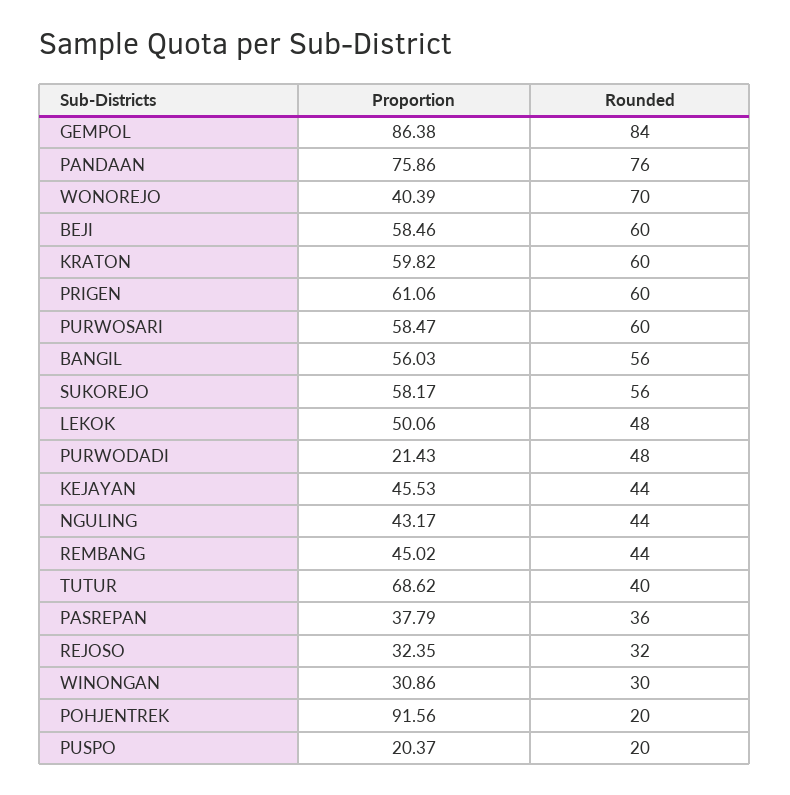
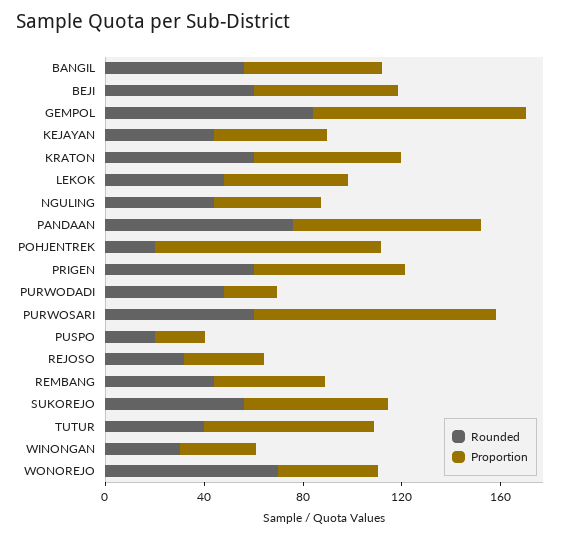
  {
    "Proportion": {
      "GEMPOL": 86.38,
      "PANDAAN": 75.86,
      "WONOREJO": 40.39,
      "BEJI": 58.46,
      "KRATON": 59.82,
      "PRIGEN": 61.06,
-     "PURWOSARI": 58.47,
+     "PURWOSARI": 100,
      "BANGIL": 56.03,
      "SUKOREJO": 58.17,
      "LEKOK": 50.06,
      "PURWODADI": 21.43,
      "KEJAYAN": 45.53,
      "NGULING": 43.17,
      "REMBANG": 45.02,
      "TUTUR": 68.62,
-     "PASREPAN": 37.79,
      "REJOSO": 32.35,
      "WINONGAN": 30.86,
      "POHJENTREK": 91.56,
      "PUSPO": 20.37
    },
    "Rounded": {
      "GEMPOL": 84,
      "PANDAAN": 76,
      "WONOREJO": 70,
      "BEJI": 60,
      "KRATON": 60,
      "PRIGEN": 60,
      "PURWOSARI": 60,
      "BANGIL": 56,
      "SUKOREJO": 56,
      "LEKOK": 48,
      "PURWODADI": 48,
      "KEJAYAN": 44,
      "NGULING": 44,
      "REMBANG": 44,
      "TUTUR": 40,
-     "PASREPAN": 36,
      "REJOSO": 32,
      "WINONGAN": 30,
      "POHJENTREK": 20,
      "PUSPO": 20
    }
  }

